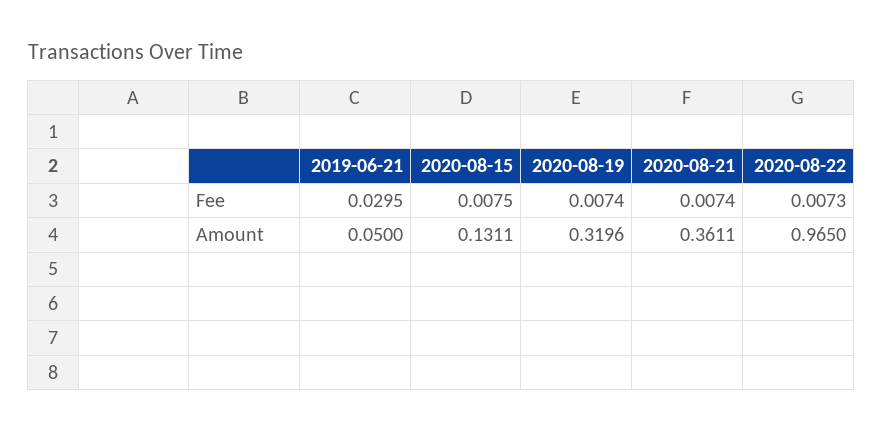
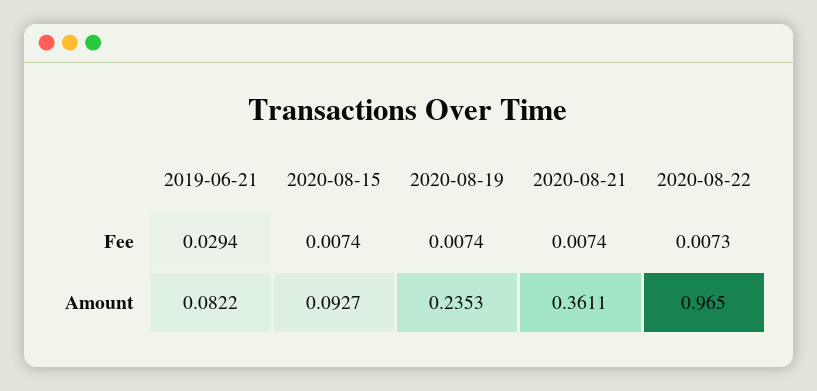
  {
    "2019-06-21": {
-     "Fee": 0.0295,
+     "Fee": 0.0294,
-     "Amount": 0.05
+     "Amount": 0.0822
    },
    "2020-08-15": {
-     "Fee": 0.0075,
+     "Fee": 0.0074,
-     "Amount": 0.1311
+     "Amount": 0.0927
    },
    "2020-08-19": {
      "Fee": 0.0074,
-     "Amount": 0.3196
+     "Amount": 0.2353
    },
    "2020-08-21": {
      "Fee": 0.0074,
      "Amount": 0.3611
    },
    "2020-08-22": {
      "Fee": 0.0073,
      "Amount": 0.965
    }
  }

